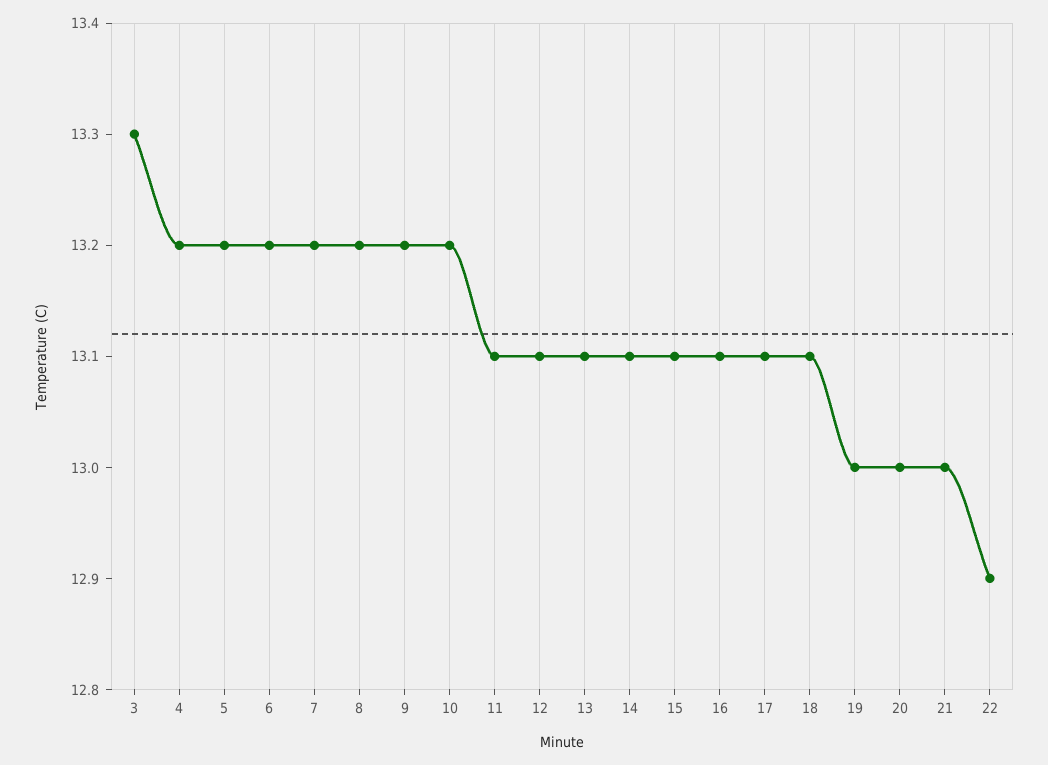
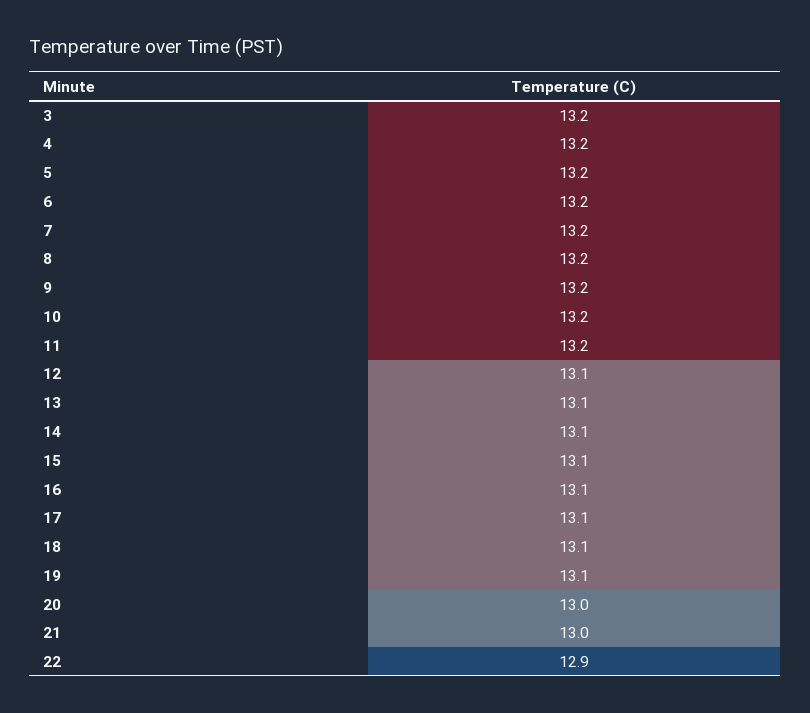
  {
-   "3": 13.3,
+   "3": 13.2,
    "4": 13.2,
    "5": 13.2,
    "6": 13.2,
    "7": 13.2,
    "8": 13.2,
    "9": 13.2,
    "10": 13.2,
-   "11": 13.1,
+   "11": 13.2,
    "12": 13.1,
    "13": 13.1,
    "14": 13.1,
    "15": 13.1,
    "16": 13.1,
    "17": 13.1,
    "18": 13.1,
-   "19": 13,
+   "19": 13.1,
    "20": 13,
    "21": 13,
    "22": 12.9
  }

